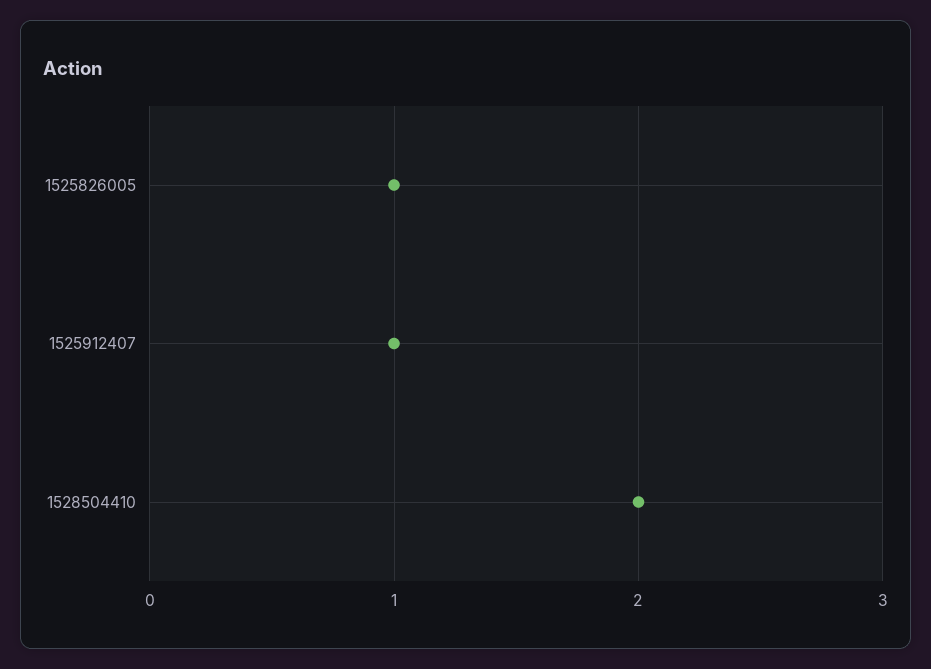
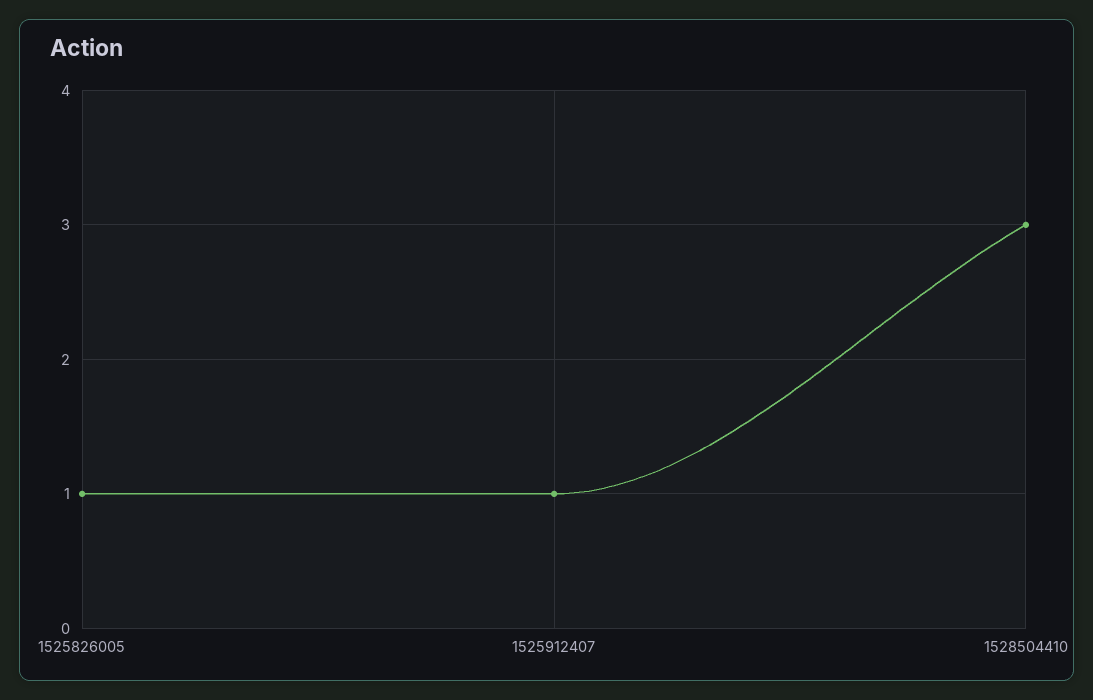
  {
    "1525826005": 1,
    "1525912407": 1,
-   "1528504410": 2
+   "1528504410": 3
  }

